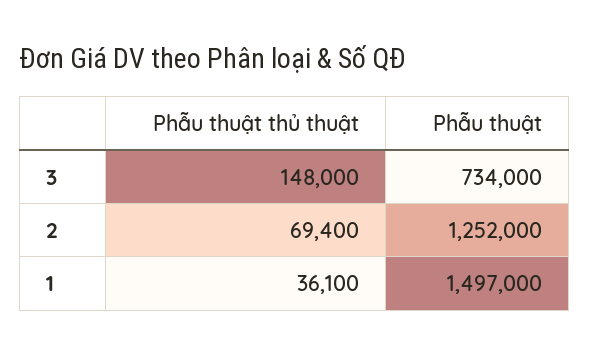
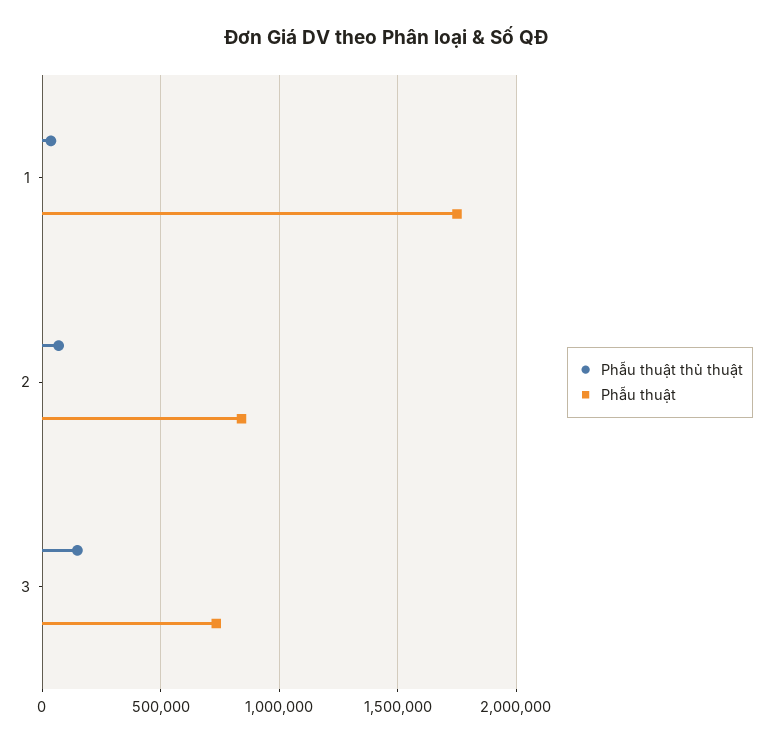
  {
    "Phẫu thuật thủ thuật": {
      "3": 148000,
      "2": 69400,
      "1": 36100
    },
    "Phẫu thuật": {
      "3": 734000,
-     "2": 1252000,
+     "2": 850000,
-     "1": 1497000
+     "1": 1750000
    }
  }

